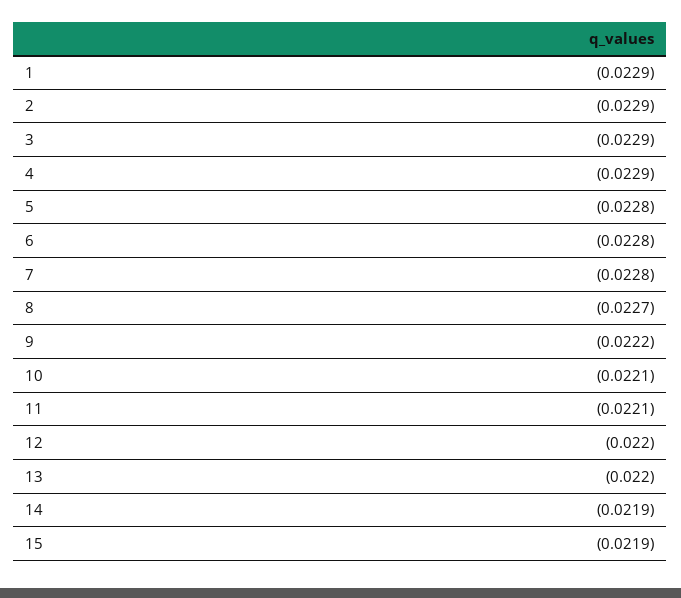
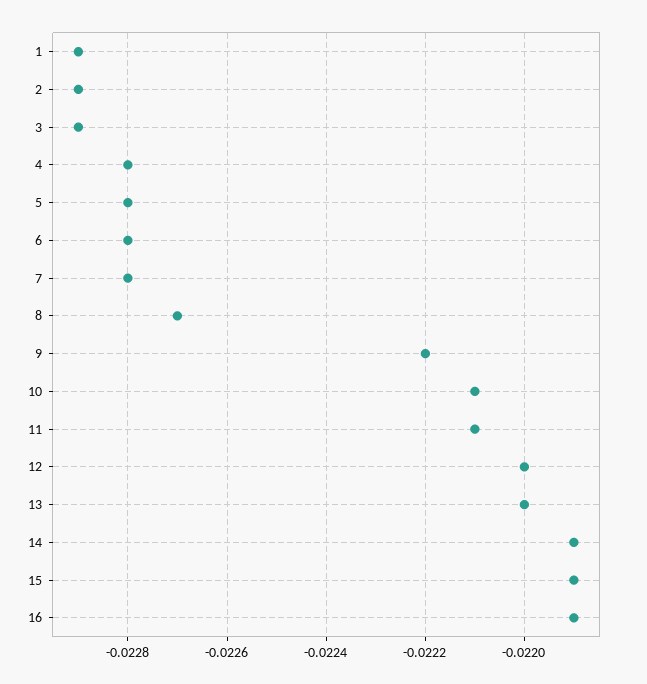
  {
    "1": -0.0229,
    "2": -0.0229,
    "3": -0.0229,
-   "4": -0.0229,
+   "4": -0.0228,
    "5": -0.0228,
    "6": -0.0228,
    "7": -0.0228,
    "8": -0.0227,
    "9": -0.0222,
    "10": -0.0221,
    "11": -0.0221,
    "12": -0.022,
    "13": -0.022,
    "14": -0.0219,
-   "15": -0.0219
+   "15": -0.0219,
+   "16": -0.0219
  }

